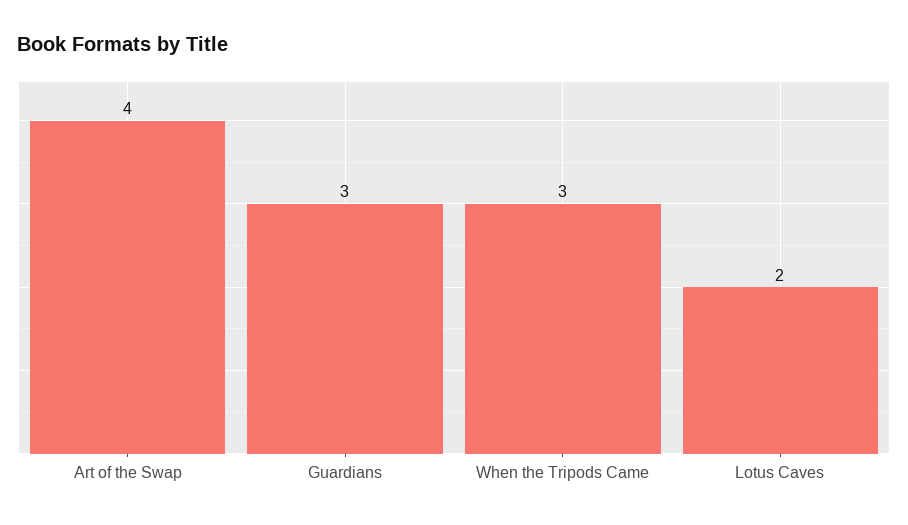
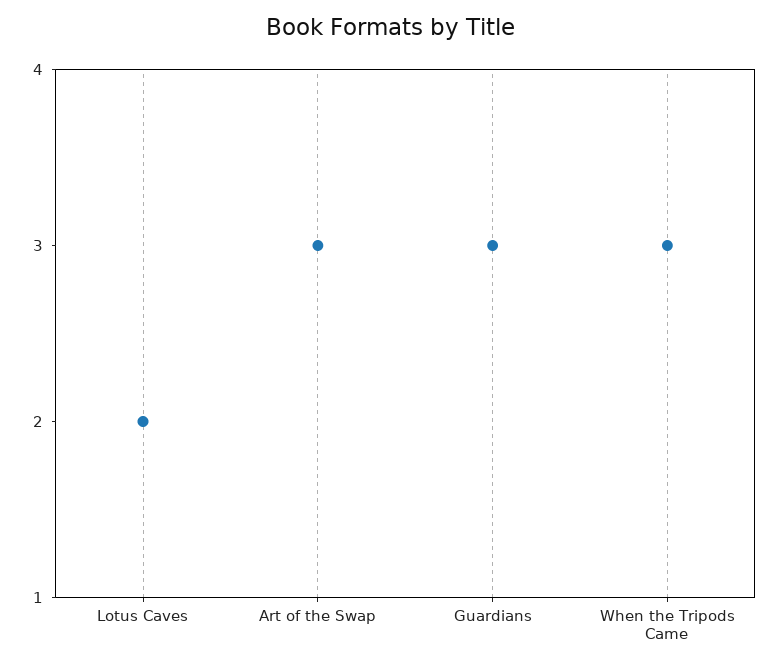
  {
-   "Art of the Swap": 4,
+   "Art of the Swap": 3,
    "Guardians": 3,
    "When the Tripods Came": 3,
    "Lotus Caves": 2
  }

